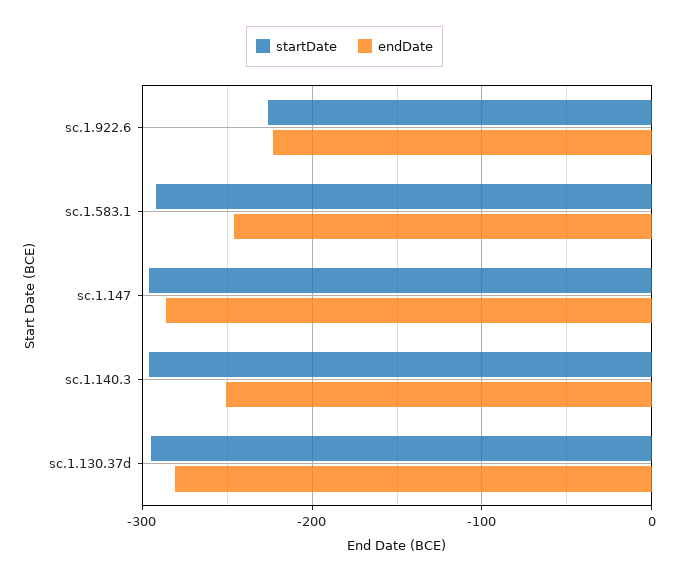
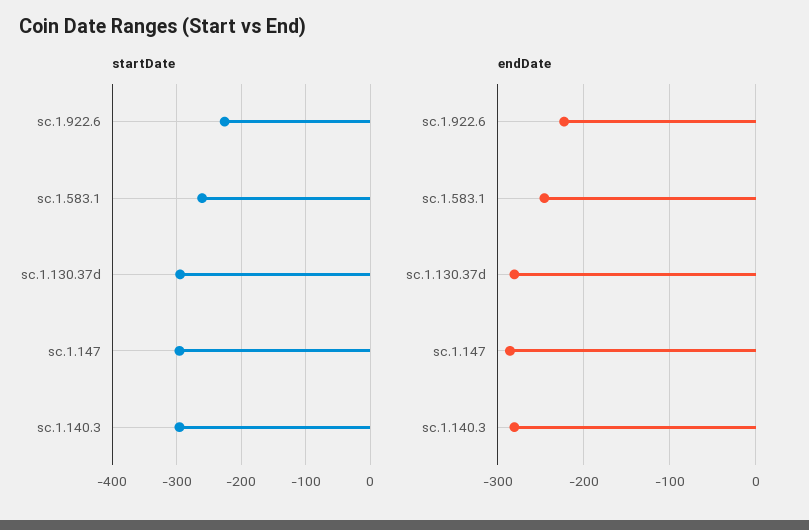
  {
    "startDate": {
      "sc.1.922.6": -230,
-     "sc.1.583.1": -290,
+     "sc.1.583.1": -260,
      "sc.1.147": -300,
      "sc.1.140.3": -300,
      "sc.1.130.37d": -300
    },
    "endDate": {
      "sc.1.922.6": -220,
      "sc.1.583.1": -250,
      "sc.1.147": -290,
-     "sc.1.140.3": -250,
+     "sc.1.140.3": -280,
      "sc.1.130.37d": -280
    }
  }

